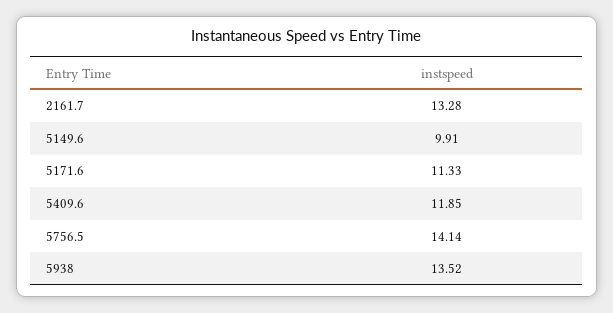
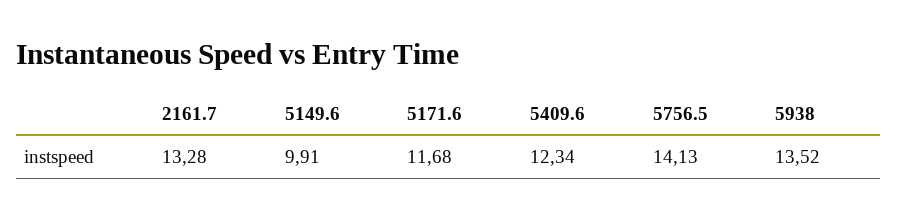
  {
    "2161.7": 13.28,
    "5149.6": 9.91,
-   "5171.6": 11.33,
+   "5171.6": 11.68,
-   "5409.6": 11.85,
+   "5409.6": 12.34,
-   "5756.5": 14.14,
+   "5756.5": 14.13,
    "5938": 13.52
  }

